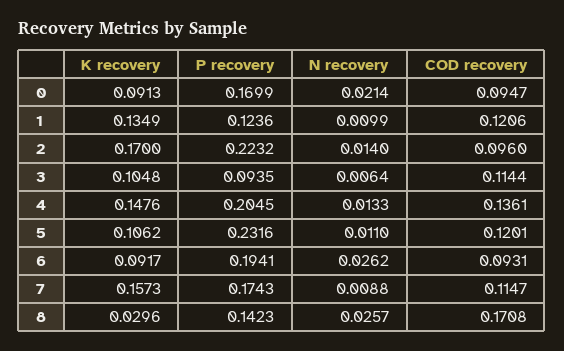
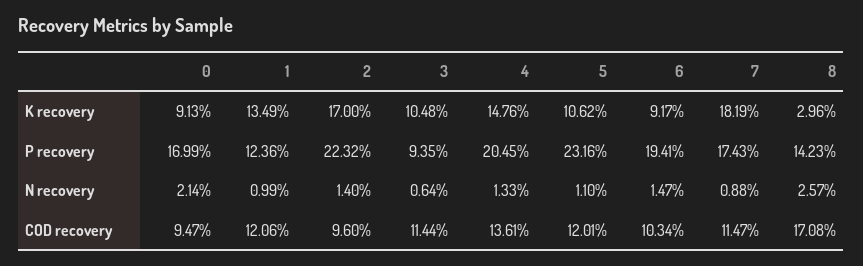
  {
    "K recovery": {
      "0": 0.0913,
      "1": 0.1349,
      "2": 0.17,
      "3": 0.1048,
      "4": 0.1476,
      "5": 0.1062,
      "6": 0.0917,
-     "7": 0.1573,
+     "7": 0.1819,
      "8": 0.0296
    },
    "P recovery": {
      "0": 0.1699,
      "1": 0.1236,
      "2": 0.2232,
      "3": 0.0935,
      "4": 0.2045,
      "5": 0.2316,
      "6": 0.1941,
      "7": 0.1743,
      "8": 0.1423
    },
    "N recovery": {
      "0": 0.0214,
      "1": 0.0099,
      "2": 0.014,
      "3": 0.0064,
      "4": 0.0133,
      "5": 0.011,
-     "6": 0.0262,
+     "6": 0.0147,
      "7": 0.0088,
      "8": 0.0257
    },
    "COD recovery": {
      "0": 0.0947,
      "1": 0.1206,
      "2": 0.096,
      "3": 0.1144,
      "4": 0.1361,
      "5": 0.1201,
-     "6": 0.0931,
+     "6": 0.1034,
      "7": 0.1147,
      "8": 0.1708
    }
  }

